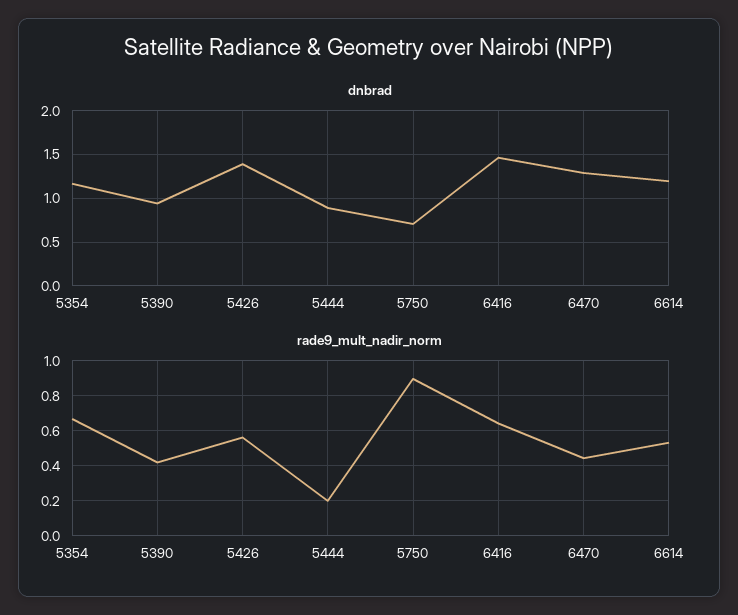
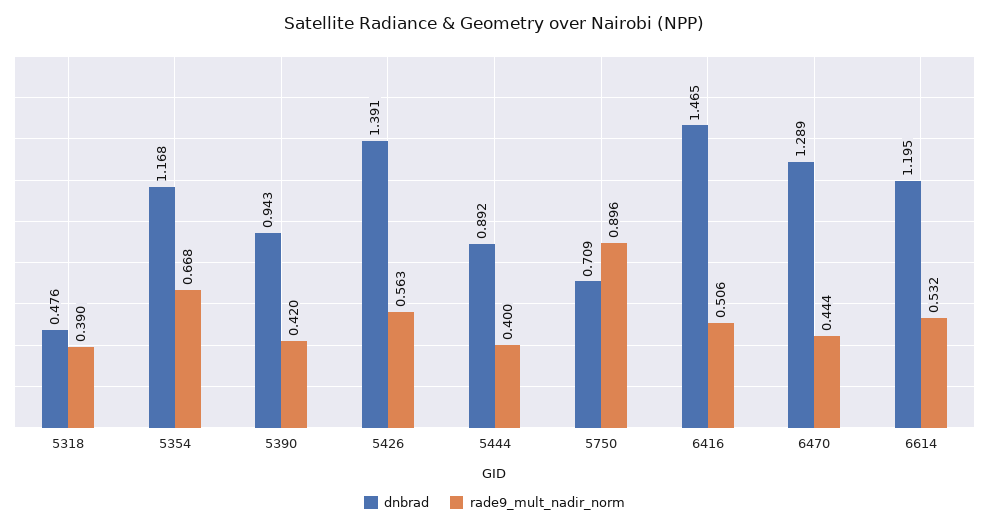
  {
    "dnbrad": {
      "5354": 1.168,
      "5390": 0.943,
      "5426": 1.391,
      "5444": 0.892,
      "5750": 0.709,
      "6416": 1.465,
      "6470": 1.289,
-     "6614": 1.195
+     "6614": 1.195,
+     "5318": 0.476
    },
    "rade9_mult_nadir_norm": {
      "5354": 0.668,
      "5390": 0.42,
      "5426": 0.563,
-     "5444": 0.2,
+     "5444": 0.4,
      "5750": 0.896,
-     "6416": 0.65,
+     "6416": 0.506,
      "6470": 0.444,
-     "6614": 0.532
+     "6614": 0.532,
+     "5318": 0.39
    }
  }

